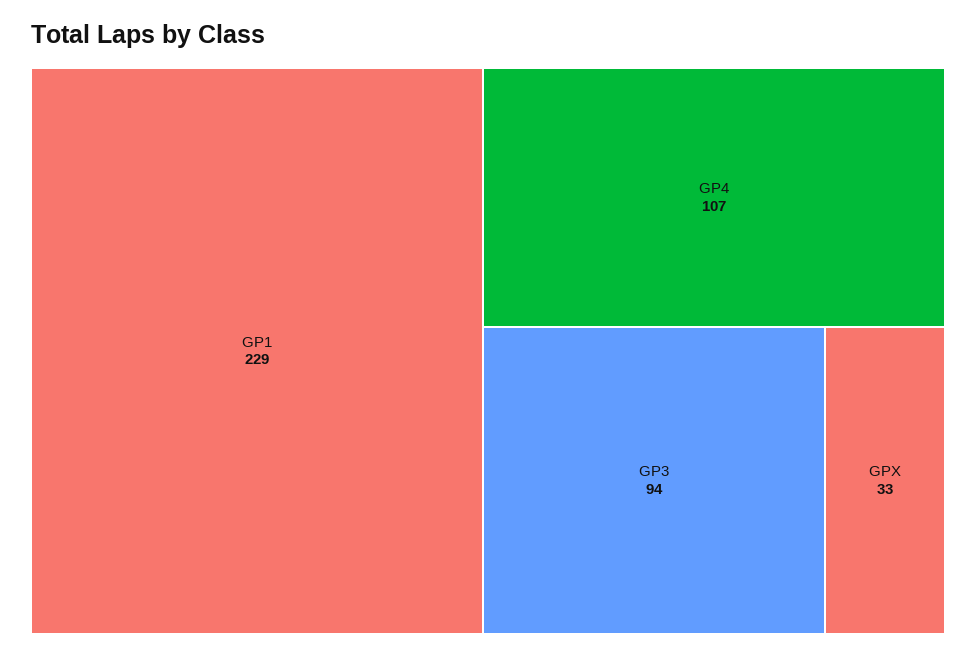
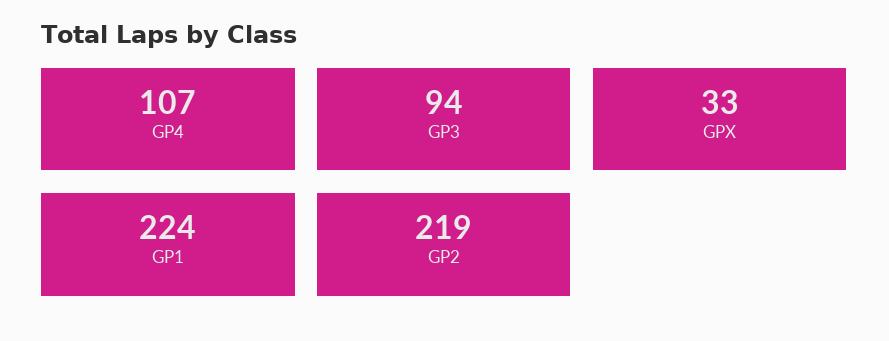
  {
-   "GP1": 229,
+   "GP1": 224,
    "GP4": 107,
    "GP3": 94,
-   "GPX": 33
+   "GPX": 33,
+   "GP2": 219
  }

